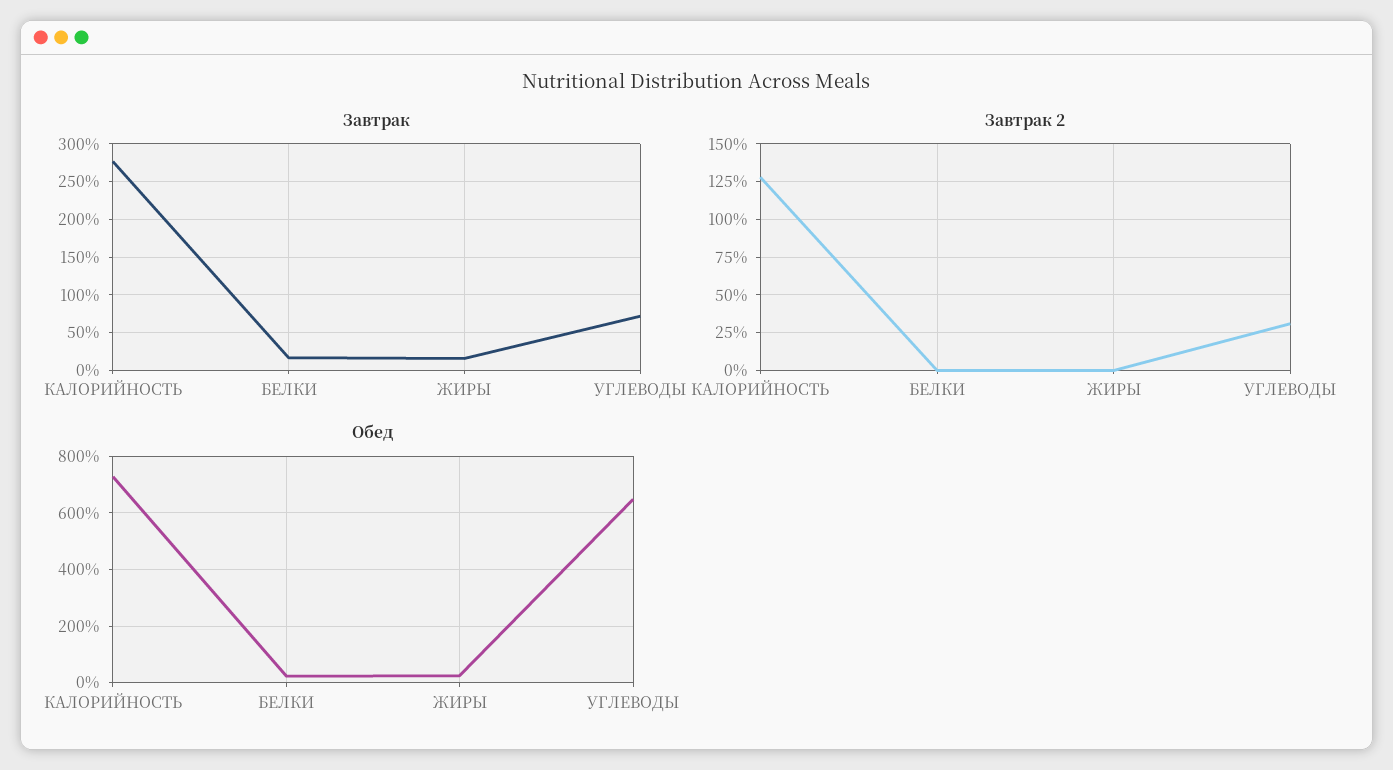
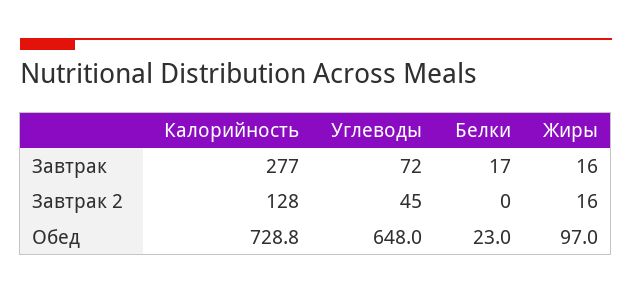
  {
    "Завтрак": {
      "КАЛОРИЙНОСТЬ": 277,
      "БЕЛКИ": 17,
      "ЖИРЫ": 16,
      "УГЛЕВОДЫ": 72
    },
    "Завтрак 2": {
      "КАЛОРИЙНОСТЬ": 128,
      "БЕЛКИ": 0,
-     "ЖИРЫ": 0,
+     "ЖИРЫ": 16,
-     "УГЛЕВОДЫ": 30
+     "УГЛЕВОДЫ": 45
    },
    "Обед": {
      "КАЛОРИЙНОСТЬ": 728.8,
      "БЕЛКИ": 23,
-     "ЖИРЫ": 25,
+     "ЖИРЫ": 97,
      "УГЛЕВОДЫ": 648
    }
  }

